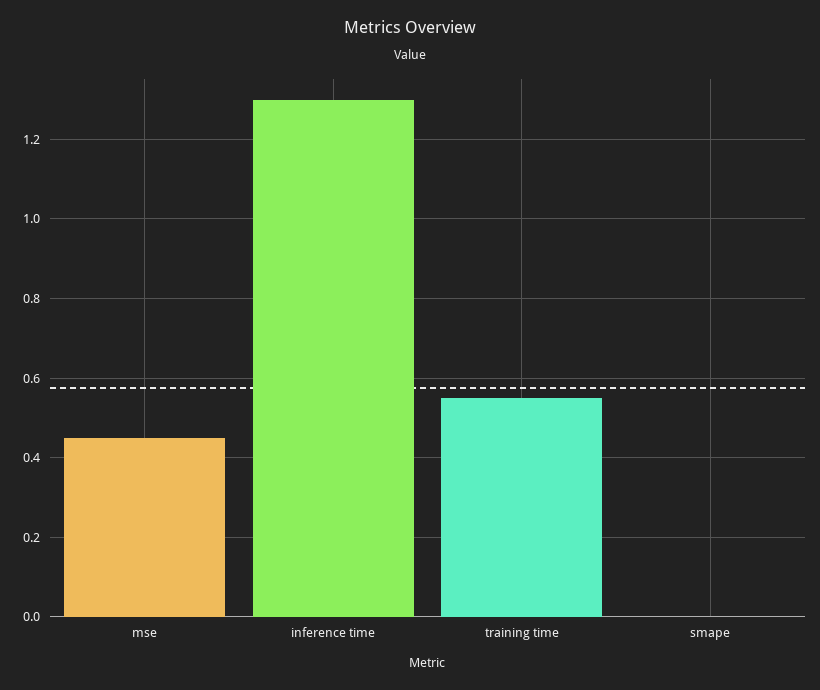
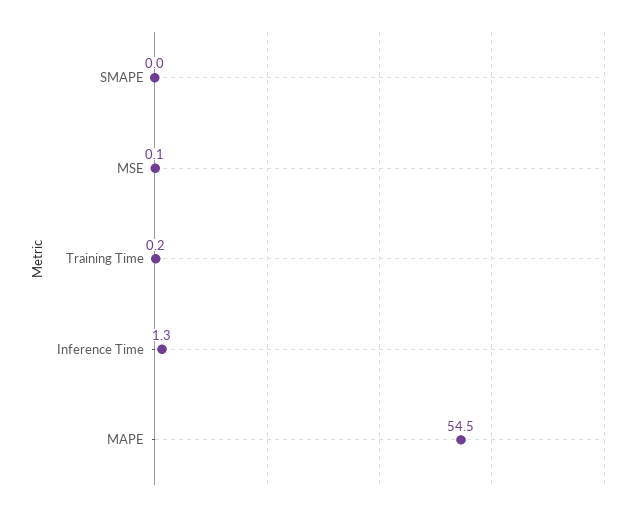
  {
-   "mse": 0.45,
+   "mse": 0.1,
    "inference time": 1.3,
-   "training time": 0.55,
+   "training time": 0.2,
-   "smape": 0
+   "smape": 0,
+   "MAPE": 54.5
  }

